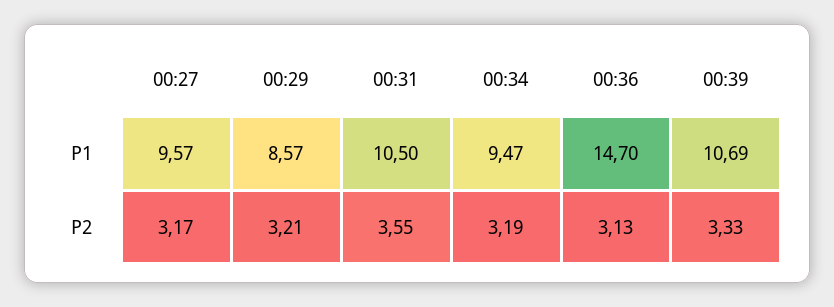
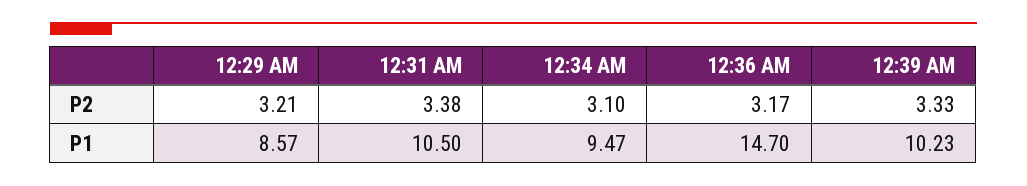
  {
-   "00:27": {
-     "P1": 9.57,
-     "P2": 3.17
-   },
    "00:29": {
      "P1": 8.57,
      "P2": 3.21
    },
    "00:31": {
      "P1": 10.5,
-     "P2": 3.55
+     "P2": 3.38
    },
    "00:34": {
      "P1": 9.47,
-     "P2": 3.19
+     "P2": 3.1
    },
    "00:36": {
      "P1": 14.7,
-     "P2": 3.13
+     "P2": 3.17
    },
    "00:39": {
-     "P1": 10.69,
+     "P1": 10.23,
      "P2": 3.33
    }
  }

